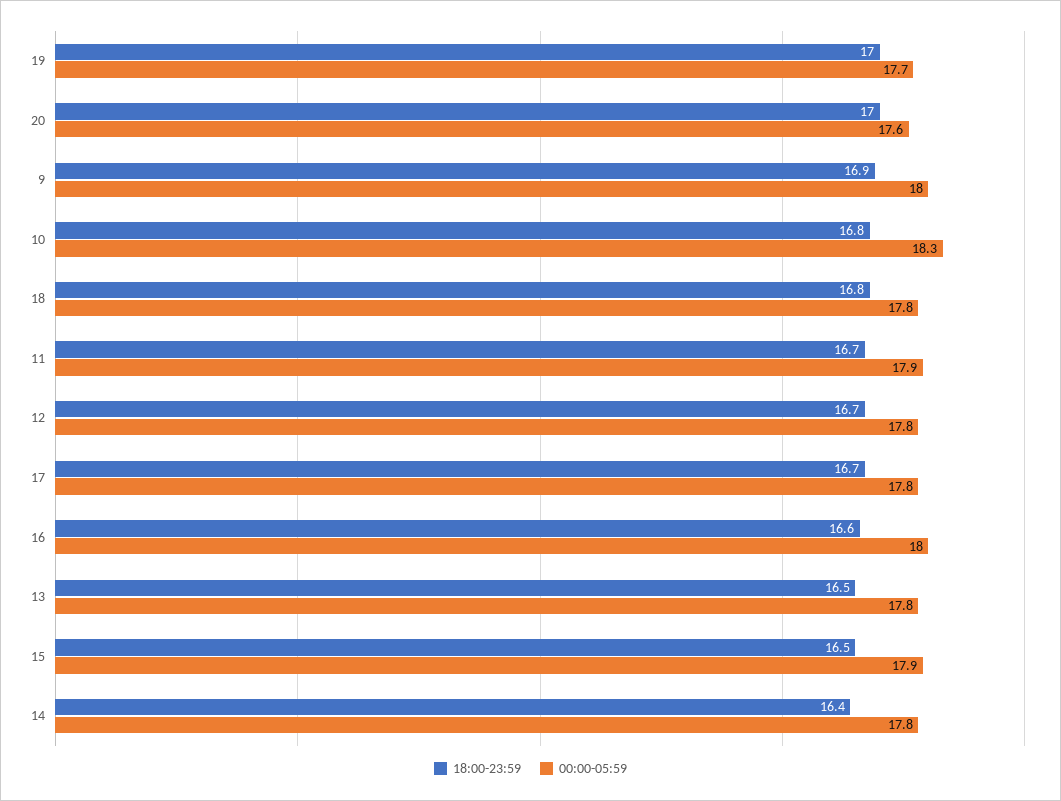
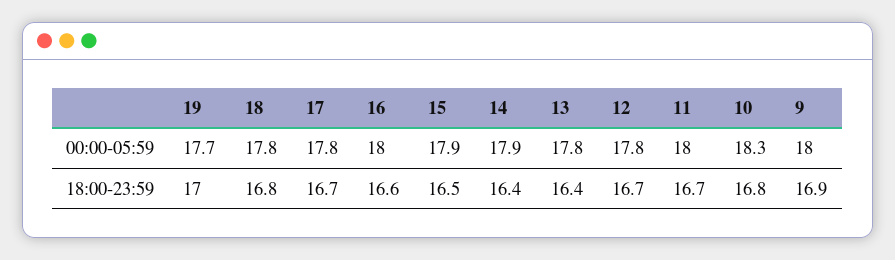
  {
    "18:00-23:59": {
      "19": 17,
-     "20": 17,
      "9": 16.9,
      "10": 16.8,
      "18": 16.8,
      "11": 16.7,
      "12": 16.7,
      "17": 16.7,
      "16": 16.6,
-     "13": 16.5,
+     "13": 16.4,
      "15": 16.5,
      "14": 16.4
    },
    "00:00-05:59": {
      "19": 17.7,
-     "20": 17.6,
      "9": 18,
      "10": 18.3,
      "18": 17.8,
-     "11": 17.9,
+     "11": 18,
      "12": 17.8,
      "17": 17.8,
      "16": 18,
      "13": 17.8,
      "15": 17.9,
-     "14": 17.8
+     "14": 17.9
    }
  }

